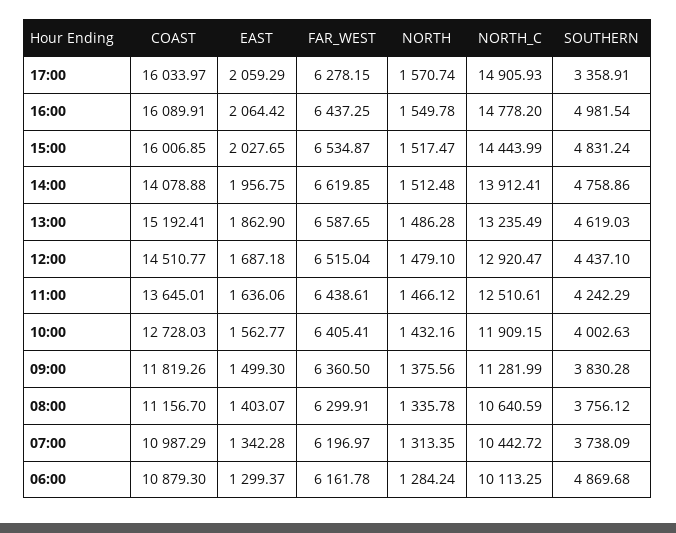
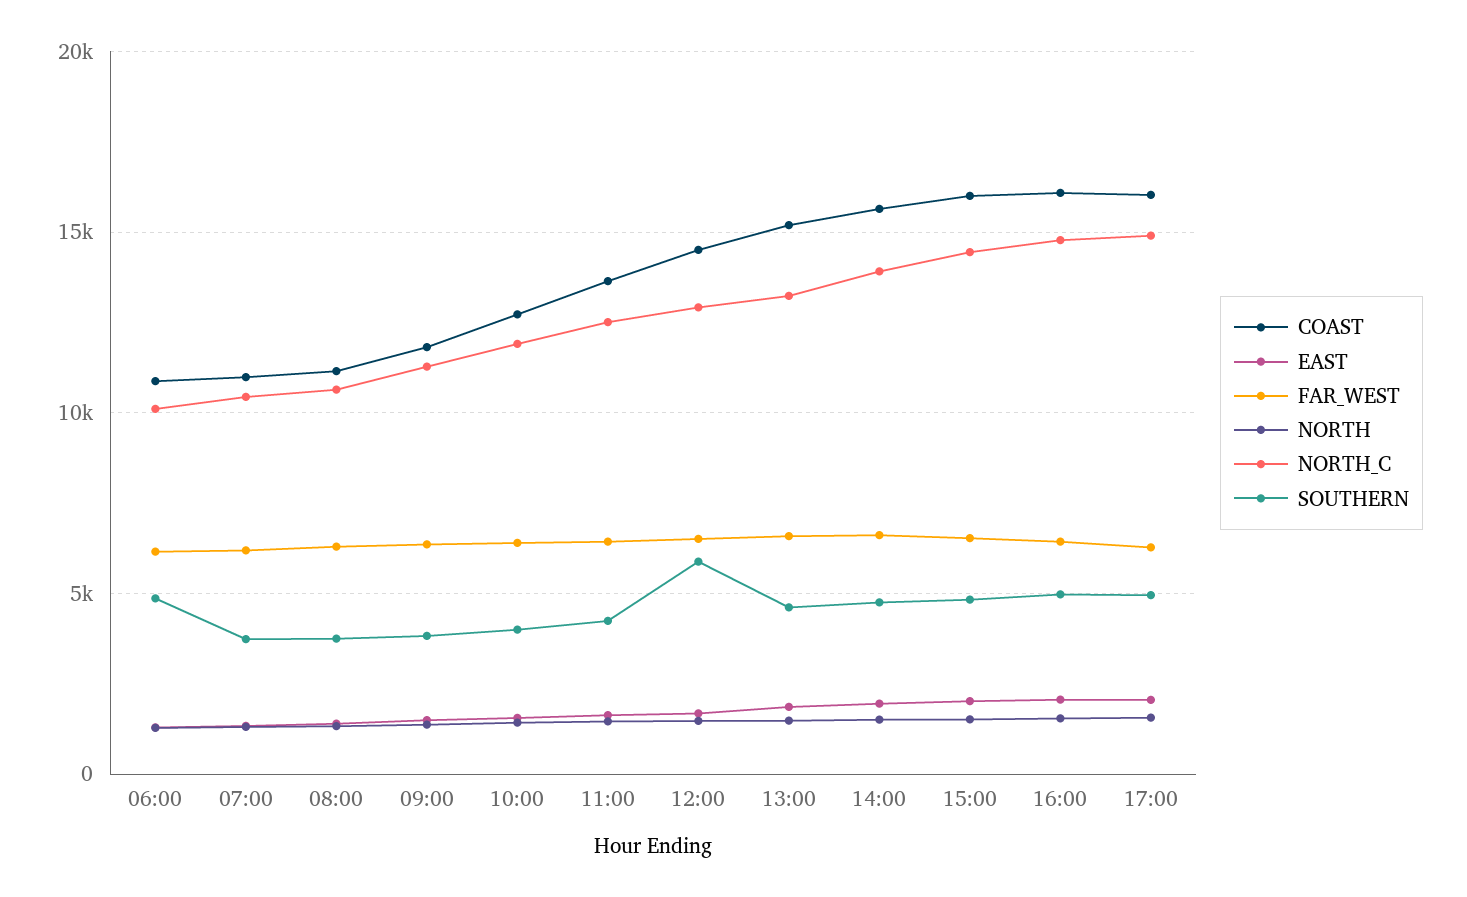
  {
    "COAST": {
      "17:00": 16033.97,
      "16:00": 16089.91,
      "15:00": 16006.85,
-     "14:00": 14078.88,
+     "14:00": 15500,
      "13:00": 15192.41,
      "12:00": 14510.77,
      "11:00": 13645.01,
      "10:00": 12728.03,
      "09:00": 11819.26,
      "08:00": 11156.7,
      "07:00": 10987.29,
      "06:00": 10879.3
    },
    "EAST": {
      "17:00": 2059.29,
      "16:00": 2064.42,
      "15:00": 2027.65,
      "14:00": 1956.75,
      "13:00": 1862.9,
      "12:00": 1687.18,
      "11:00": 1636.06,
      "10:00": 1562.77,
      "09:00": 1499.3,
      "08:00": 1403.07,
      "07:00": 1342.28,
      "06:00": 1299.37
    },
    "FAR_WEST": {
      "17:00": 6278.15,
      "16:00": 6437.25,
      "15:00": 6534.87,
      "14:00": 6619.85,
      "13:00": 6587.65,
      "12:00": 6515.04,
      "11:00": 6438.61,
      "10:00": 6405.41,
      "09:00": 6360.5,
      "08:00": 6299.91,
      "07:00": 6196.97,
      "06:00": 6161.78
    },
    "NORTH": {
      "17:00": 1570.74,
      "16:00": 1549.78,
      "15:00": 1517.47,
      "14:00": 1512.48,
      "13:00": 1486.28,
      "12:00": 1479.1,
      "11:00": 1466.12,
      "10:00": 1432.16,
      "09:00": 1375.56,
      "08:00": 1335.78,
      "07:00": 1313.35,
      "06:00": 1284.24
    },
    "NORTH_C": {
      "17:00": 14905.93,
      "16:00": 14778.2,
      "15:00": 14443.99,
      "14:00": 13912.41,
      "13:00": 13235.49,
      "12:00": 12920.47,
      "11:00": 12510.61,
      "10:00": 11909.15,
      "09:00": 11281.99,
      "08:00": 10640.59,
      "07:00": 10442.72,
      "06:00": 10113.25
    },
    "SOUTHERN": {
-     "17:00": 3358.91,
+     "17:00": 5000,
      "16:00": 4981.54,
      "15:00": 4831.24,
      "14:00": 4758.86,
      "13:00": 4619.03,
-     "12:00": 4437.1,
+     "12:00": 6000,
      "11:00": 4242.29,
      "10:00": 4002.63,
      "09:00": 3830.28,
      "08:00": 3756.12,
      "07:00": 3738.09,
      "06:00": 4869.68
    }
  }

